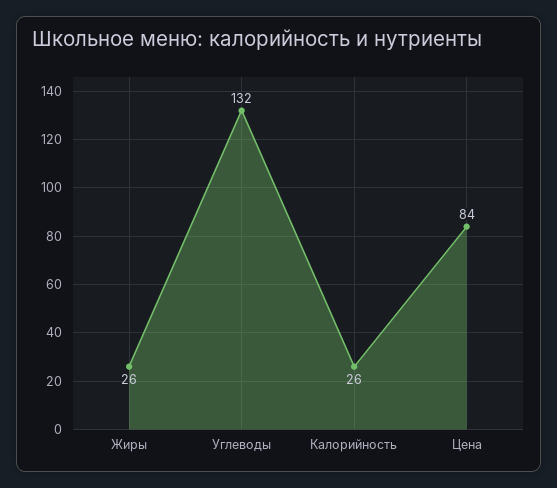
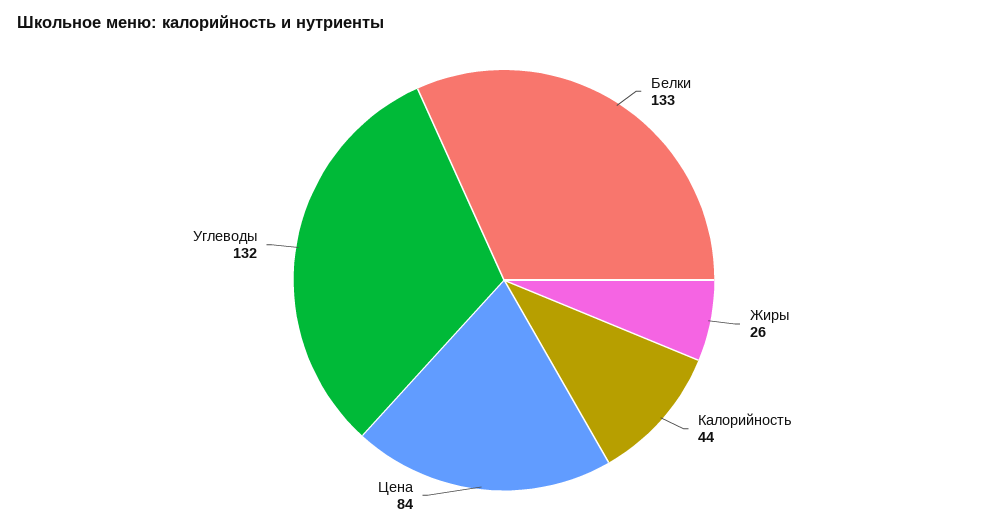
  {
    "Жиры": 26,
    "Углеводы": 132,
-   "Калорийность": 26,
+   "Калорийность": 44,
-   "Цена": 84
+   "Цена": 84,
+   "Белки": 133
  }

